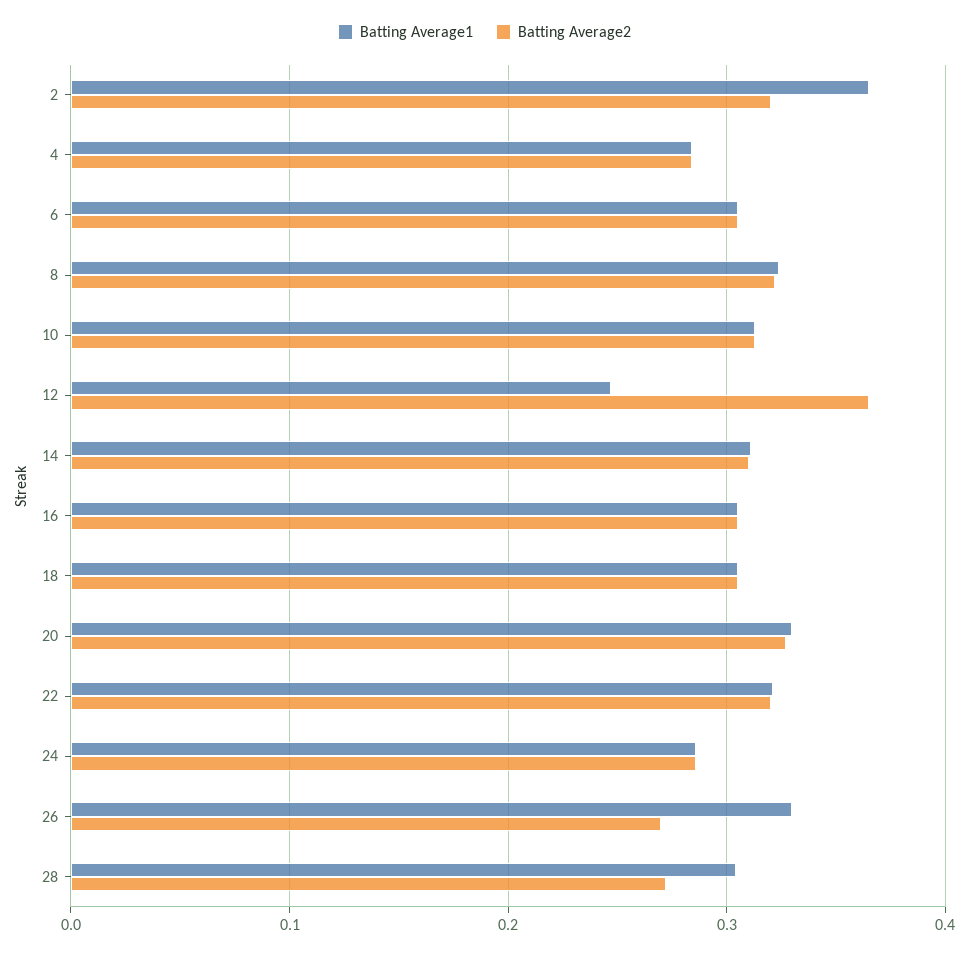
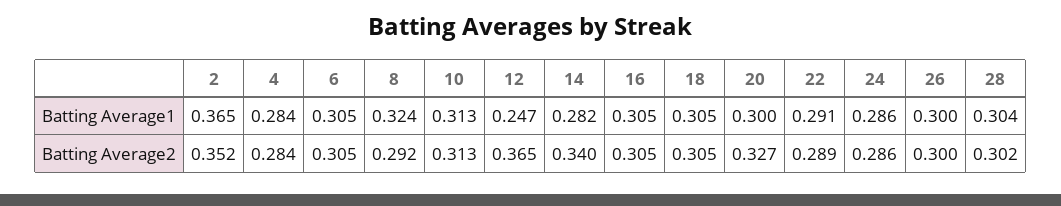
  {
    "Batting Average1": {
      "2": 0.365,
      "4": 0.284,
      "6": 0.305,
      "8": 0.324,
      "10": 0.313,
      "12": 0.247,
-     "14": 0.31,
+     "14": 0.282,
      "16": 0.305,
      "18": 0.305,
-     "20": 0.33,
+     "20": 0.3,
-     "22": 0.32,
+     "22": 0.291,
      "24": 0.286,
-     "26": 0.33,
+     "26": 0.3,
      "28": 0.304
    },
    "Batting Average2": {
-     "2": 0.32,
+     "2": 0.352,
      "4": 0.284,
      "6": 0.305,
-     "8": 0.32,
+     "8": 0.292,
      "10": 0.313,
      "12": 0.365,
-     "14": 0.31,
+     "14": 0.34,
      "16": 0.305,
      "18": 0.305,
      "20": 0.327,
-     "22": 0.32,
+     "22": 0.289,
      "24": 0.286,
-     "26": 0.27,
+     "26": 0.3,
-     "28": 0.27
+     "28": 0.302
    }
  }

